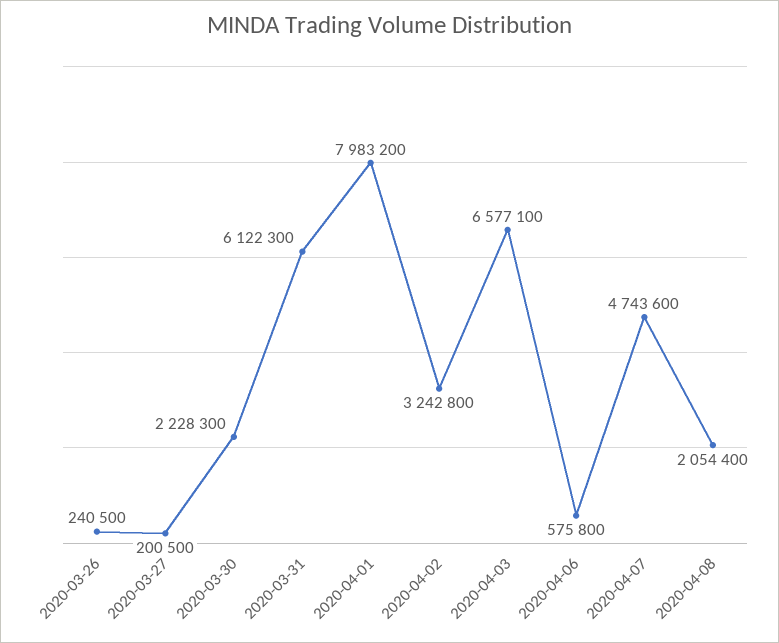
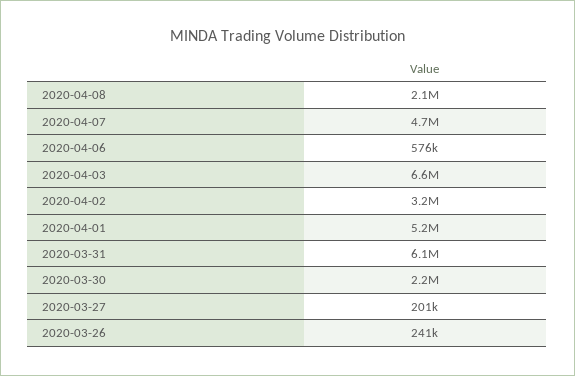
  {
    "2020-03-26": 240500,
    "2020-03-27": 200500,
    "2020-03-30": 2228300,
    "2020-03-31": 6122300,
-   "2020-04-01": 7983200,
+   "2020-04-01": 5200000,
    "2020-04-02": 3242800,
    "2020-04-03": 6577100,
    "2020-04-06": 575800,
    "2020-04-07": 4743600,
    "2020-04-08": 2054400
  }

